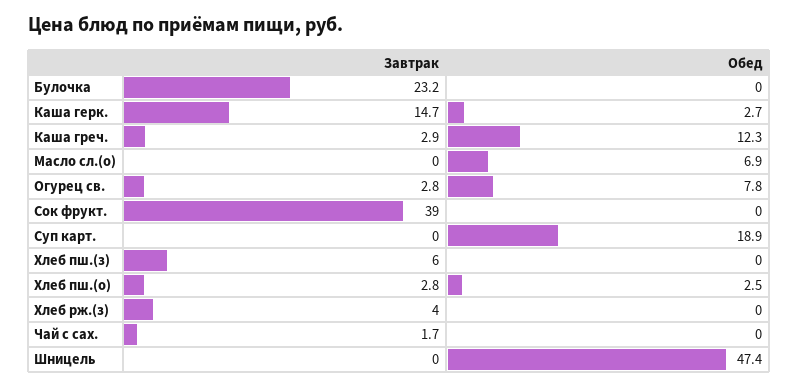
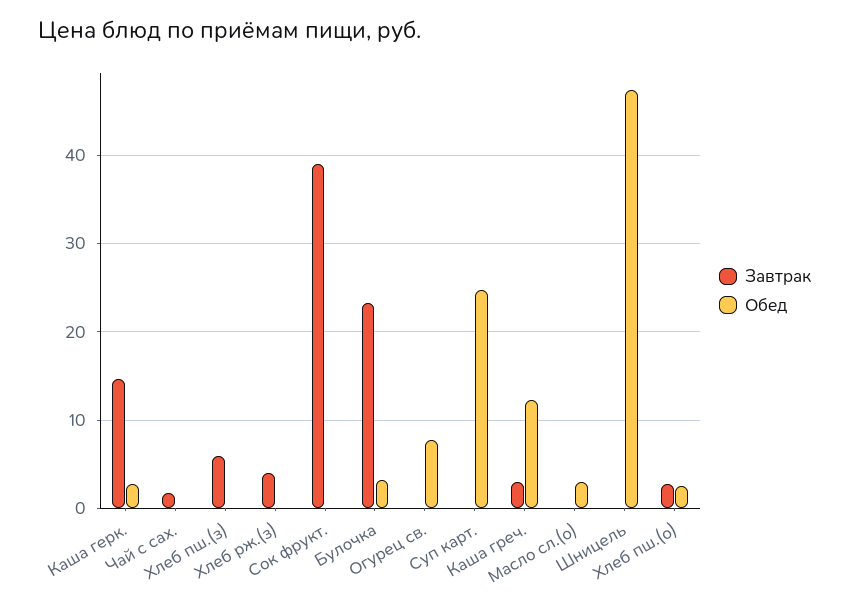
  {
    "Завтрак": {
      "Булочка": 23.2,
      "Каша герк.": 14.7,
      "Каша греч.": 2.9,
      "Масло сл.(о)": 0,
-     "Огурец св.": 2.8,
+     "Огурец св.": 0,
      "Сок фрукт.": 39,
      "Суп карт.": 0,
      "Хлеб пш.(з)": 6,
      "Хлеб пш.(о)": 2.8,
      "Хлеб рж.(з)": 4,
      "Чай с сах.": 1.7,
      "Шницель": 0
    },
    "Обед": {
-     "Булочка": 0,
+     "Булочка": 3,
      "Каша герк.": 2.7,
      "Каша греч.": 12.3,
-     "Масло сл.(о)": 6.9,
+     "Масло сл.(о)": 3,
      "Огурец св.": 7.8,
      "Сок фрукт.": 0,
-     "Суп карт.": 18.9,
+     "Суп карт.": 25,
      "Хлеб пш.(з)": 0,
      "Хлеб пш.(о)": 2.5,
      "Хлеб рж.(з)": 0,
      "Чай с сах.": 0,
      "Шницель": 47.4
    }
  }

